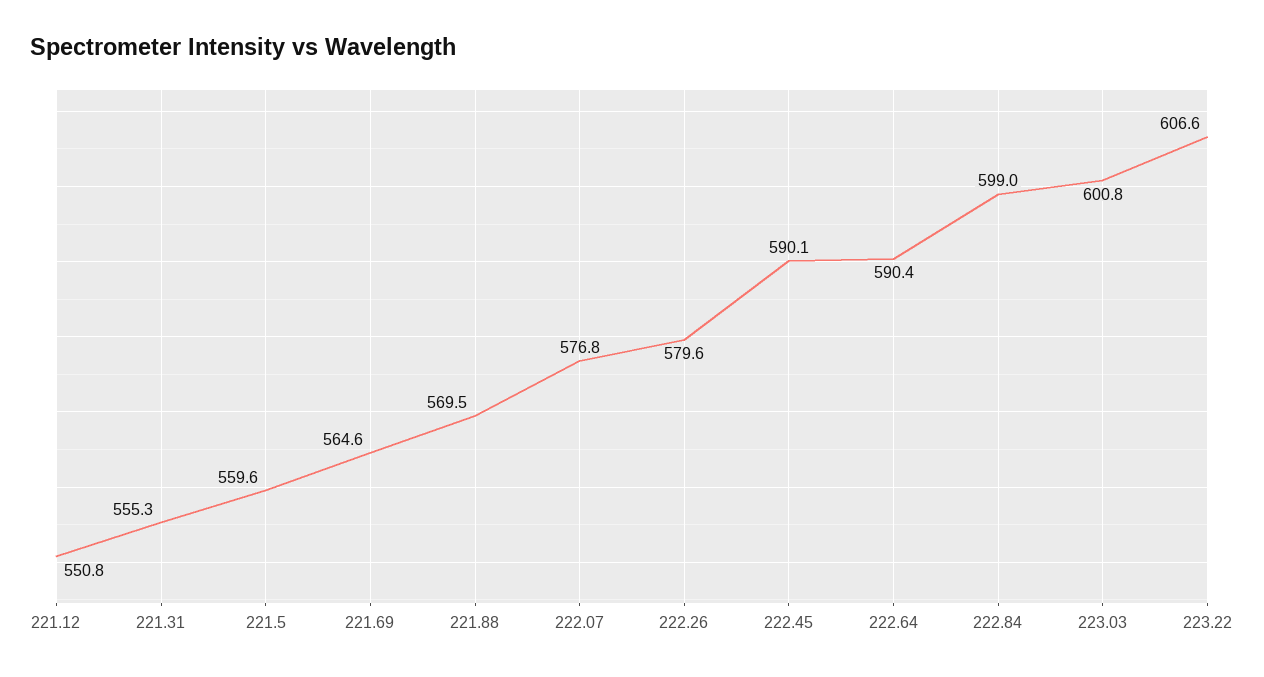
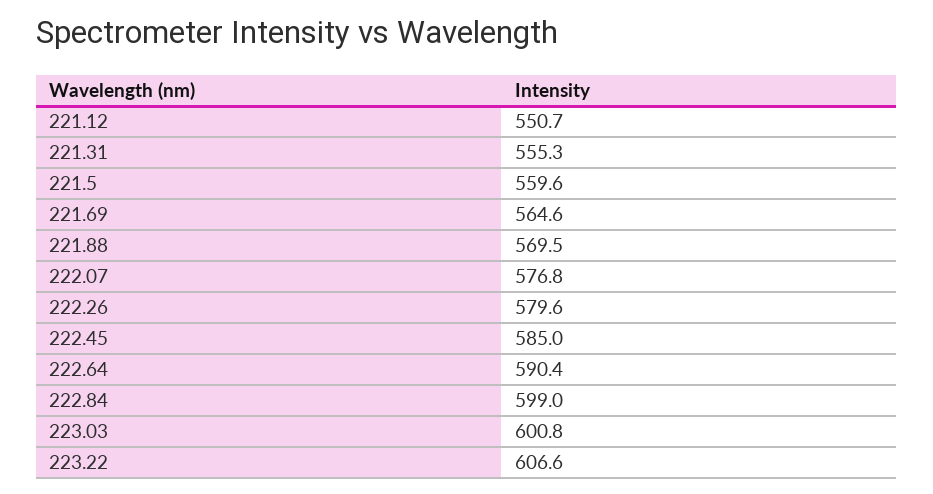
  {
-   "221.12": 550.8,
+   "221.12": 550.7,
    "221.31": 555.3,
    "221.5": 559.6,
    "221.69": 564.6,
    "221.88": 569.5,
    "222.07": 576.8,
    "222.26": 579.6,
-   "222.45": 590.1,
+   "222.45": 585,
    "222.64": 590.4,
    "222.84": 599,
    "223.03": 600.8,
    "223.22": 606.6
  }

